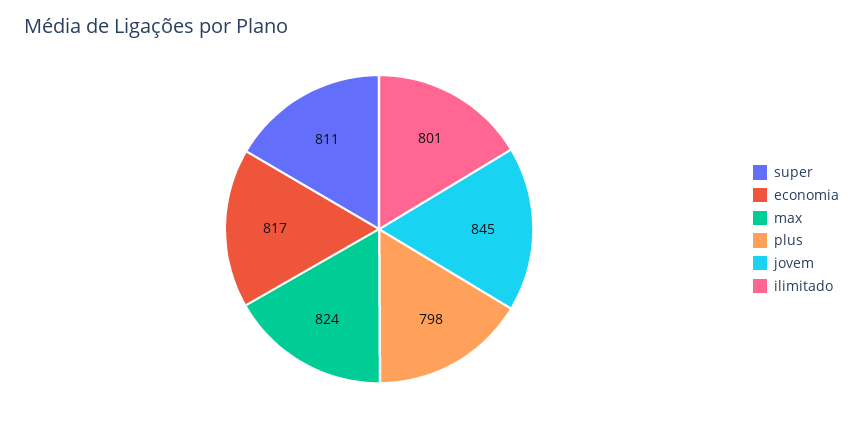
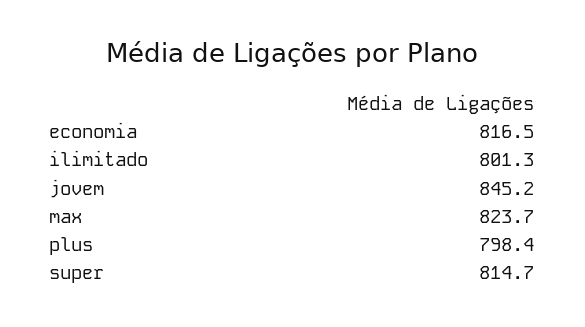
  {
-   "super": 811,
+   "super": 814.7,
    "economia": 816.5,
    "max": 823.7,
    "plus": 798.4,
    "jovem": 845.2,
    "ilimitado": 801.3
  }

